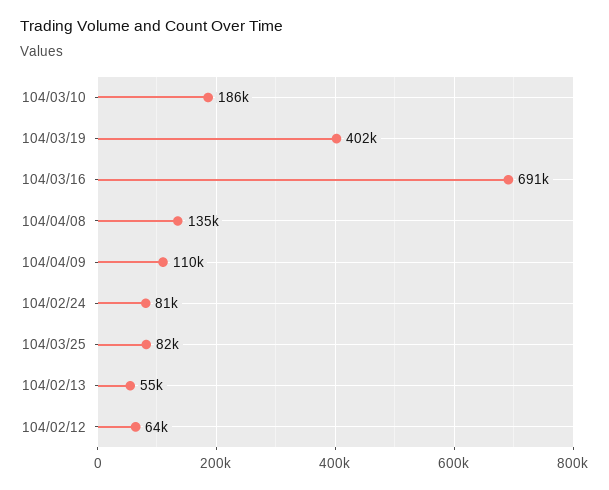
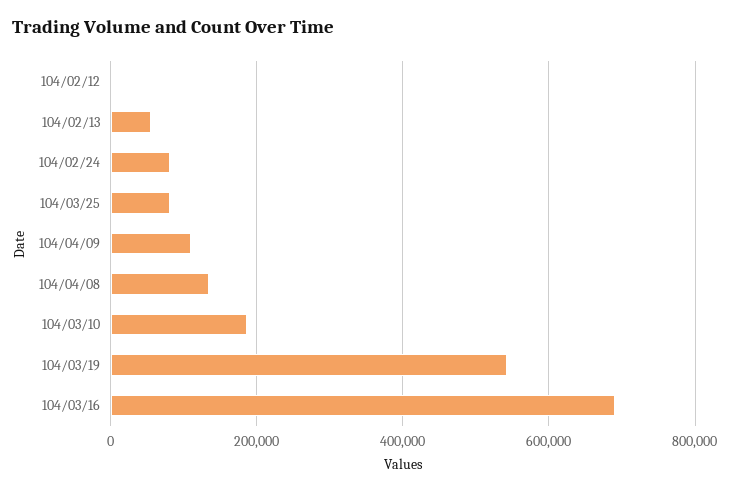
  {
    "104/03/10": 186000,
-   "104/03/19": 402000,
+   "104/03/19": 540000,
    "104/03/16": 691000,
    "104/04/08": 135000,
    "104/04/09": 110000,
    "104/02/24": 81000,
    "104/03/25": 82000,
    "104/02/13": 55000,
-   "104/02/12": 64000
+   "104/02/12": 0
  }

